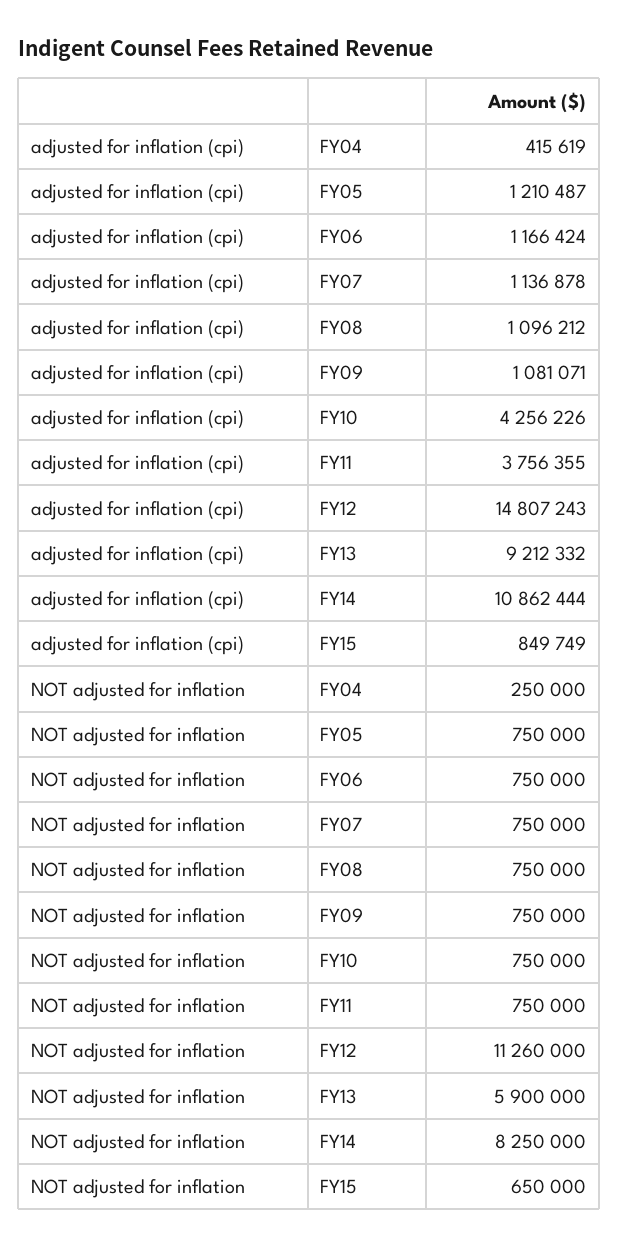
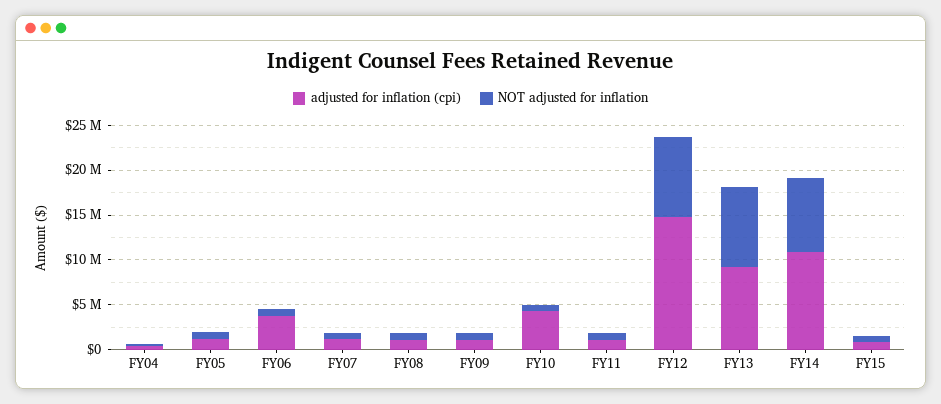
  {
    "adjusted for inflation (cpi)": {
      "FY04": 415619,
      "FY05": 1210487,
-     "FY06": 1166424,
+     "FY06": 4000000,
      "FY07": 1136878,
      "FY08": 1096212,
      "FY09": 1081071,
      "FY10": 4256226,
-     "FY11": 3756355,
+     "FY11": 1000000,
      "FY12": 14807243,
      "FY13": 9212332,
      "FY14": 10862444,
      "FY15": 849749
    },
    "NOT adjusted for inflation": {
      "FY04": 250000,
      "FY05": 750000,
      "FY06": 750000,
      "FY07": 750000,
      "FY08": 750000,
      "FY09": 750000,
      "FY10": 750000,
      "FY11": 750000,
-     "FY12": 11260000,
+     "FY12": 9000000,
-     "FY13": 5900000,
+     "FY13": 9000000,
      "FY14": 8250000,
      "FY15": 650000
    }
  }

